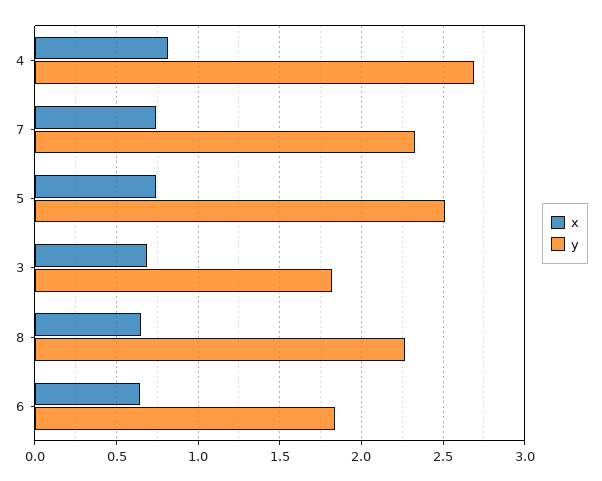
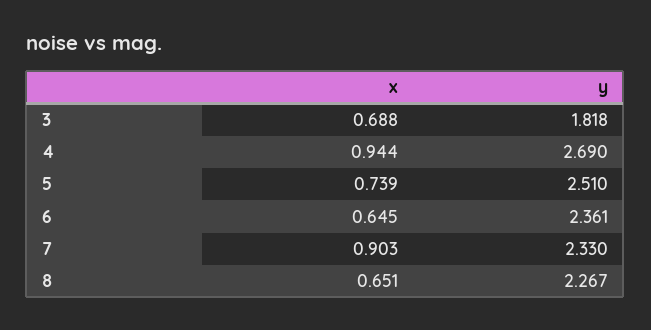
  {
    "x": {
-     "4": 0.8,
+     "4": 0.944,
-     "7": 0.75,
+     "7": 0.903,
      "5": 0.739,
      "3": 0.688,
      "8": 0.651,
      "6": 0.645
    },
    "y": {
      "4": 2.69,
      "7": 2.33,
      "5": 2.51,
      "3": 1.818,
      "8": 2.267,
-     "6": 1.85
+     "6": 2.361
    }
  }

